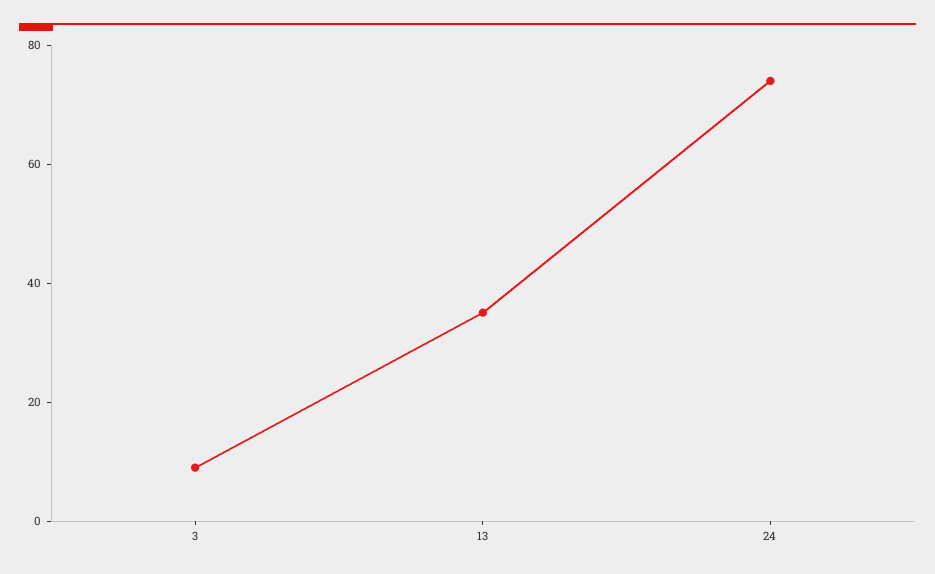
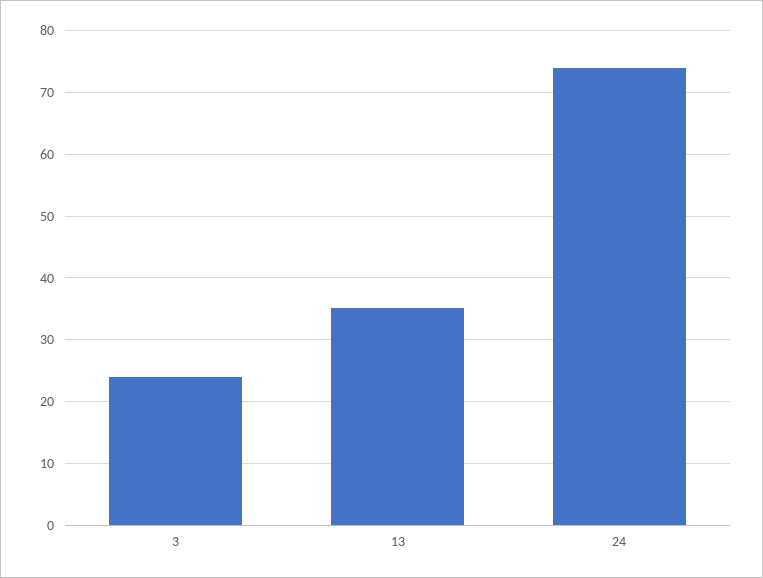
  {
-   "3": 10,
+   "3": 24,
    "13": 35,
    "24": 74
  }

